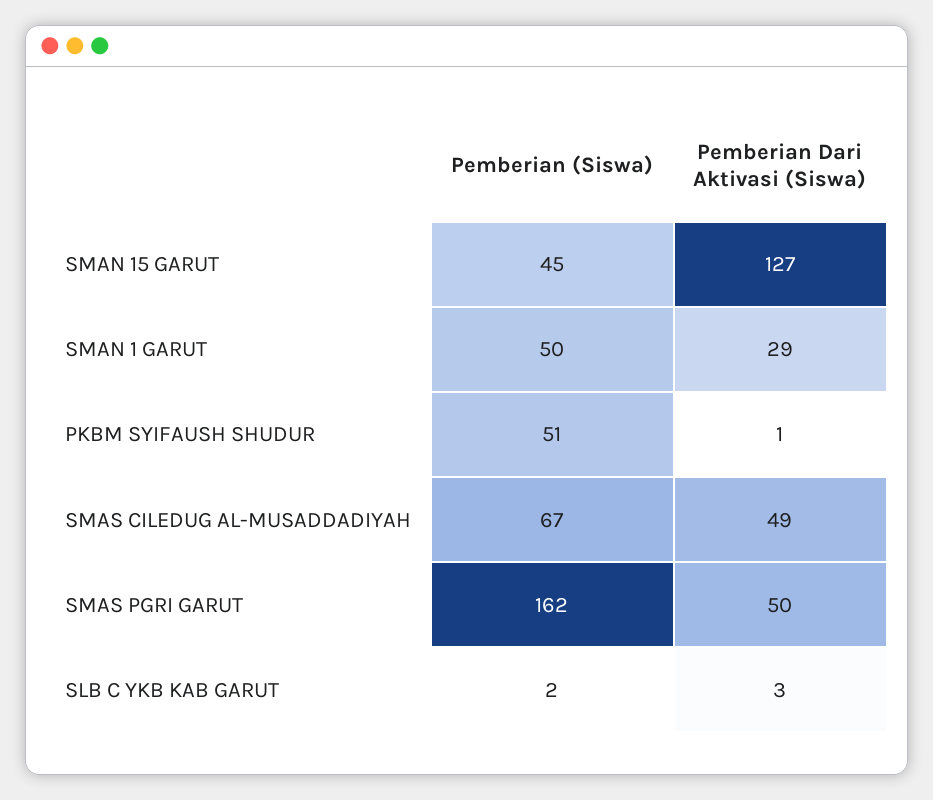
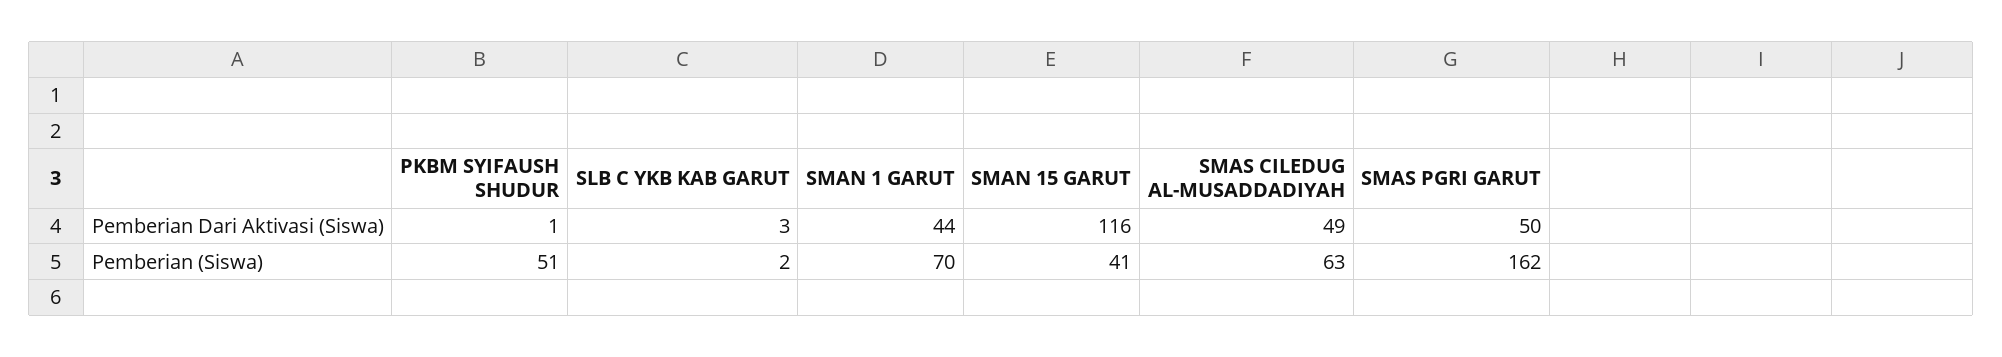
  {
    "Pemberian (Siswa)": {
-     "SMAN 15 GARUT": 45,
+     "SMAN 15 GARUT": 41,
-     "SMAN 1 GARUT": 50,
+     "SMAN 1 GARUT": 70,
      "PKBM SYIFAUSH SHUDUR": 51,
-     "SMAS CILEDUG AL-MUSADDADIYAH": 67,
+     "SMAS CILEDUG AL-MUSADDADIYAH": 63,
      "SMAS PGRI GARUT": 162,
      "SLB C YKB KAB GARUT": 2
    },
    "Pemberian Dari Aktivasi (Siswa)": {
-     "SMAN 15 GARUT": 127,
+     "SMAN 15 GARUT": 116,
-     "SMAN 1 GARUT": 29,
+     "SMAN 1 GARUT": 44,
      "PKBM SYIFAUSH SHUDUR": 1,
      "SMAS CILEDUG AL-MUSADDADIYAH": 49,
      "SMAS PGRI GARUT": 50,
      "SLB C YKB KAB GARUT": 3
    }
  }

